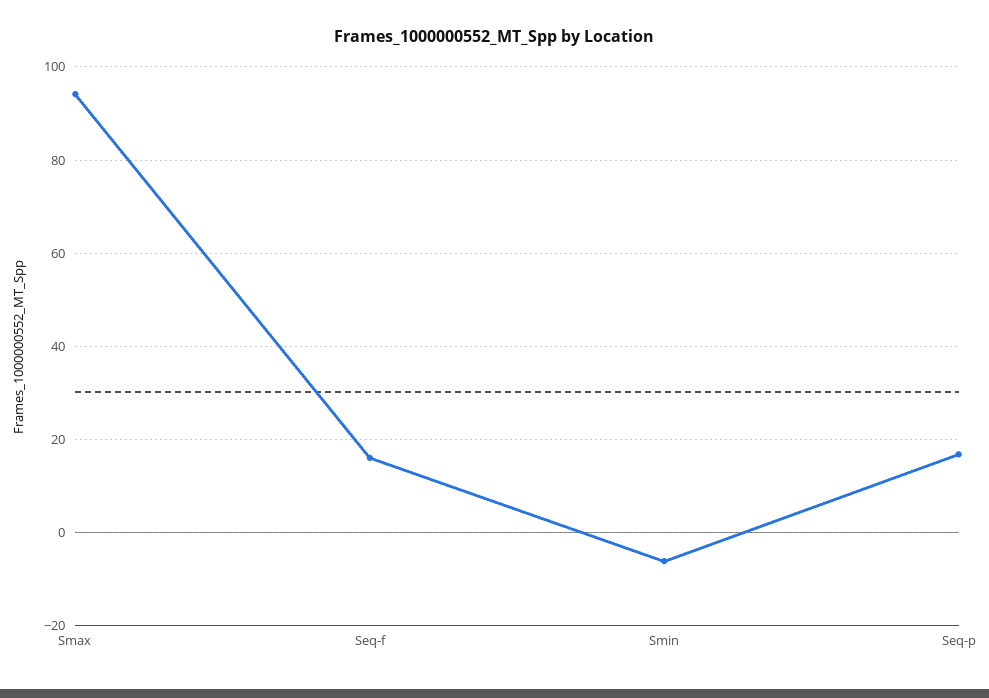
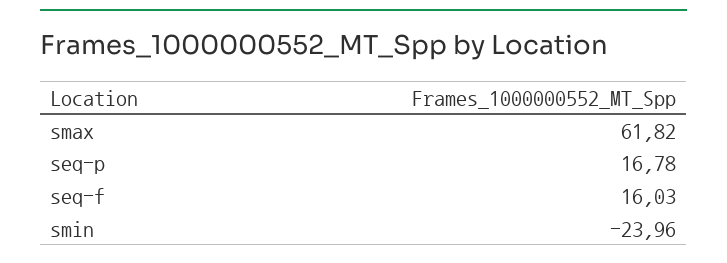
  {
-   "Smax": 94,
+   "Smax": 61.82,
    "Seq-f": 16.03,
-   "Smin": -6,
+   "Smin": -23.96,
    "Seq-p": 16.78
  }

